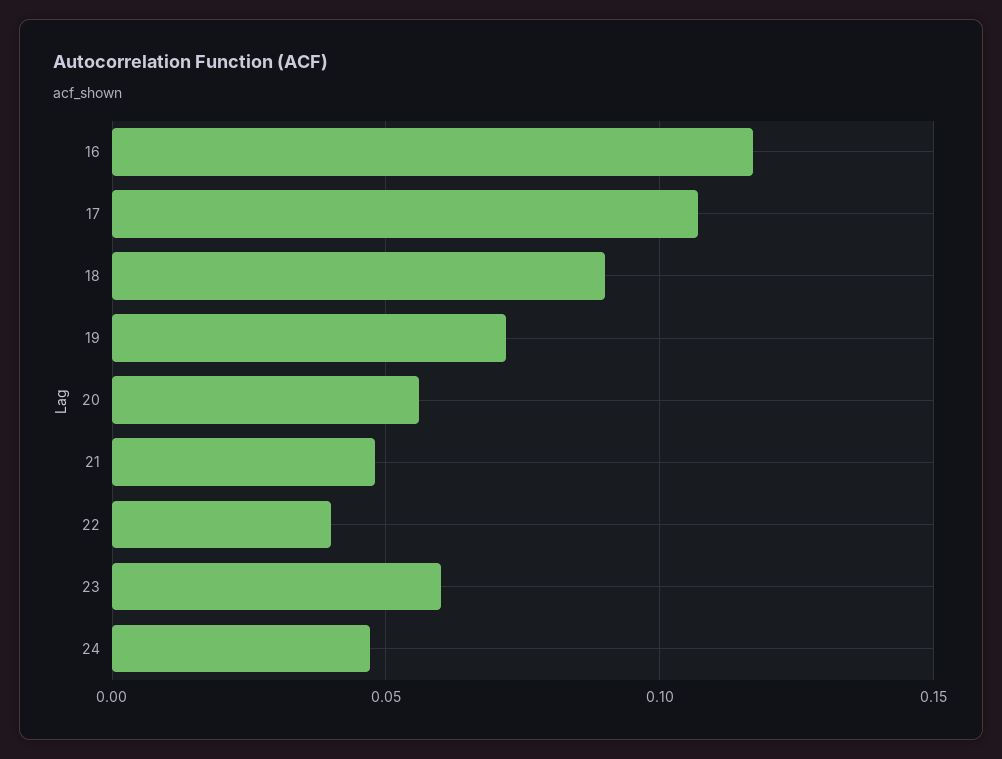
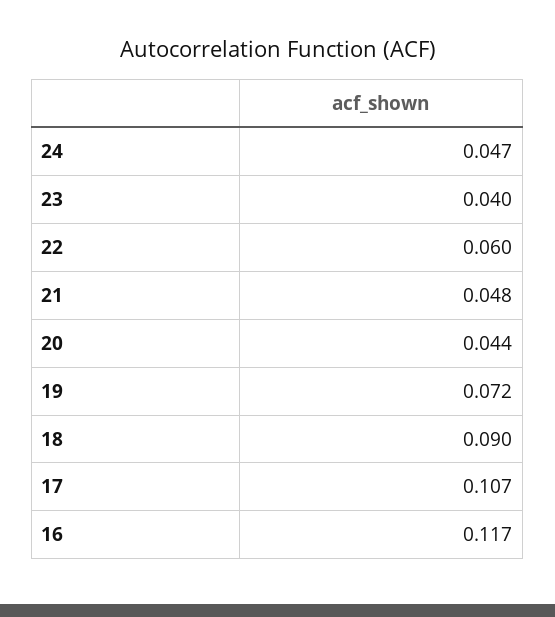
  {
    "16": 0.117,
    "17": 0.107,
    "18": 0.09,
    "19": 0.072,
-   "20": 0.055,
+   "20": 0.044,
    "21": 0.048,
-   "22": 0.04,
+   "22": 0.06,
-   "23": 0.06,
+   "23": 0.04,
    "24": 0.047
  }

